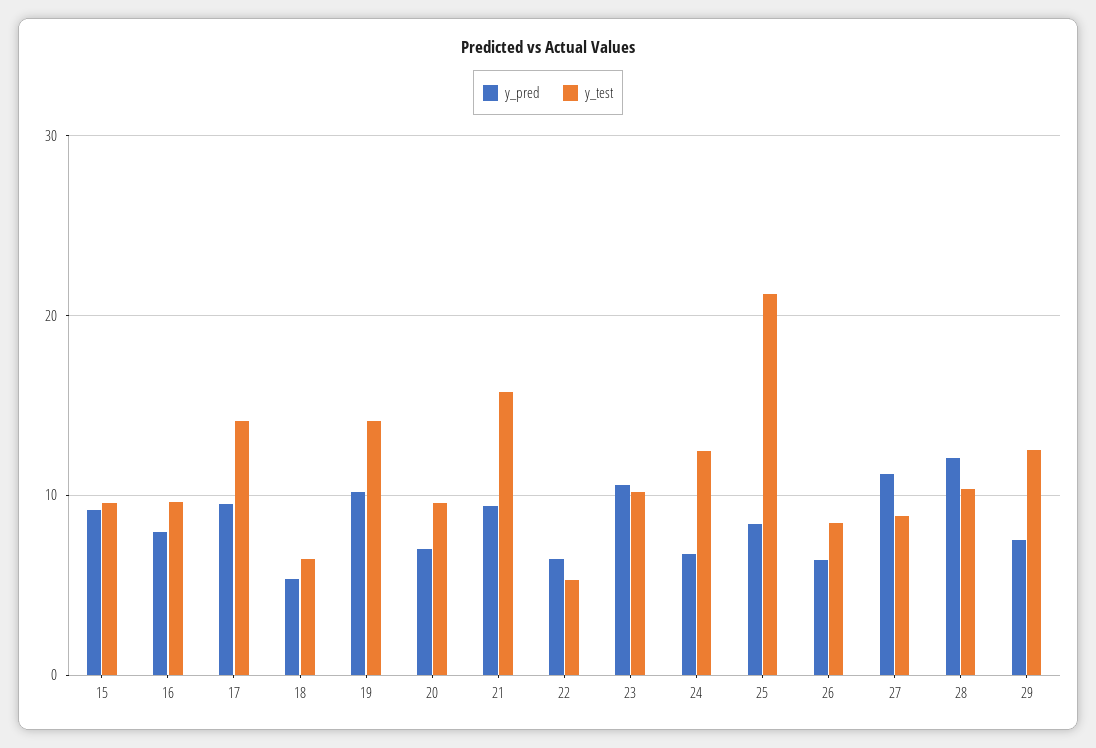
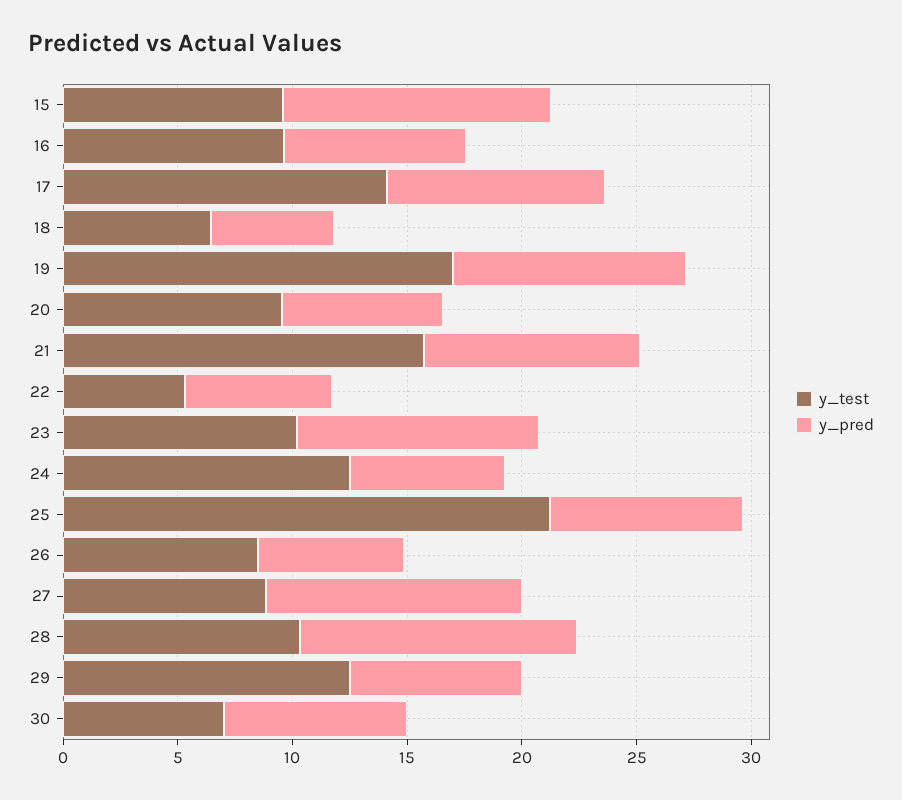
  {
    "y_pred": {
-     "15": 9,
+     "15": 12,
      "16": 8,
      "17": 10,
      "18": 5,
      "19": 10,
      "20": 7,
      "21": 9,
      "22": 6,
      "23": 11,
      "24": 7,
      "25": 8,
      "26": 6,
      "27": 11,
      "28": 12,
-     "29": 7
+     "29": 7,
+     "30": 8
    },
    "y_test": {
      "15": 10,
      "16": 10,
      "17": 14,
      "18": 6,
-     "19": 14,
+     "19": 17,
      "20": 10,
      "21": 16,
      "22": 5,
      "23": 10,
      "24": 12,
      "25": 21,
      "26": 8,
      "27": 9,
      "28": 10,
-     "29": 13
+     "29": 13,
+     "30": 7
    }
  }

